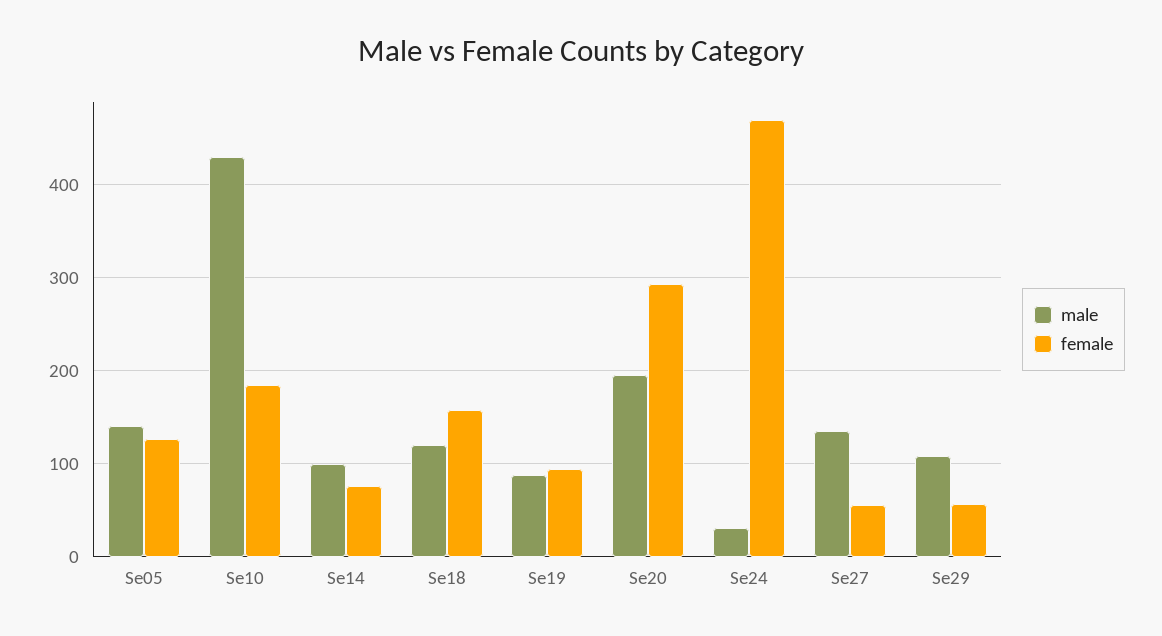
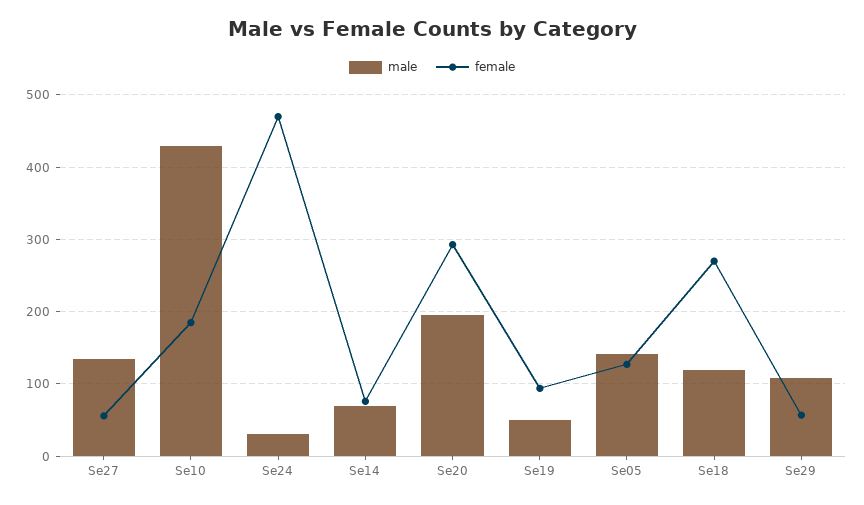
  {
    "male": {
      "Se05": 140,
      "Se10": 430,
-     "Se14": 100,
+     "Se14": 70,
      "Se18": 120,
-     "Se19": 90,
+     "Se19": 50,
      "Se20": 200,
      "Se24": 30,
      "Se27": 140,
      "Se29": 110
    },
    "female": {
      "Se05": 130,
      "Se10": 190,
      "Se14": 80,
-     "Se18": 160,
+     "Se18": 270,
      "Se19": 90,
      "Se20": 290,
      "Se24": 470,
      "Se27": 60,
      "Se29": 60
    }
  }

